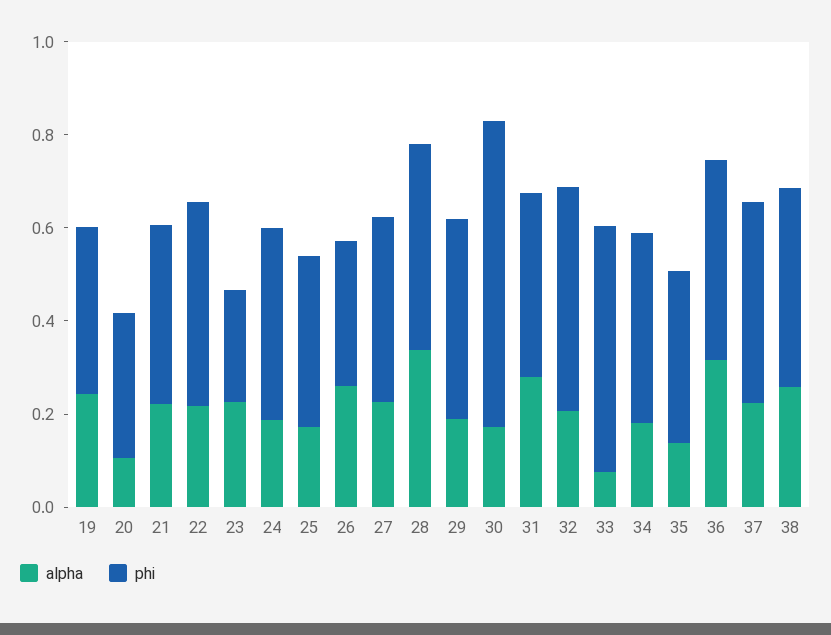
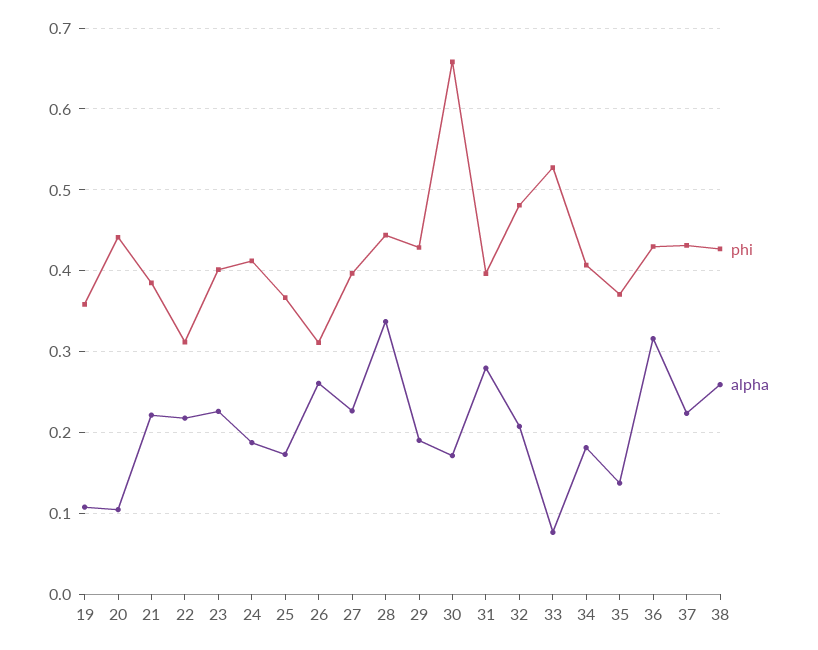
  {
    "alpha": {
-     "19": 0.25,
+     "19": 0.11,
      "20": 0.1,
      "21": 0.22,
      "22": 0.22,
      "23": 0.23,
      "24": 0.19,
      "25": 0.17,
      "26": 0.26,
      "27": 0.23,
      "28": 0.34,
      "29": 0.19,
      "30": 0.17,
      "31": 0.28,
      "32": 0.21,
      "33": 0.08,
      "34": 0.18,
      "35": 0.14,
      "36": 0.32,
      "37": 0.22,
      "38": 0.26
    },
    "phi": {
      "19": 0.36,
-     "20": 0.3,
+     "20": 0.44,
      "21": 0.39,
-     "22": 0.45,
+     "22": 0.31,
-     "23": 0.25,
+     "23": 0.4,
      "24": 0.41,
      "25": 0.37,
      "26": 0.31,
      "27": 0.4,
      "28": 0.44,
      "29": 0.43,
      "30": 0.66,
      "31": 0.4,
      "32": 0.48,
      "33": 0.53,
      "34": 0.41,
      "35": 0.37,
      "36": 0.43,
      "37": 0.43,
      "38": 0.43
    }
  }

